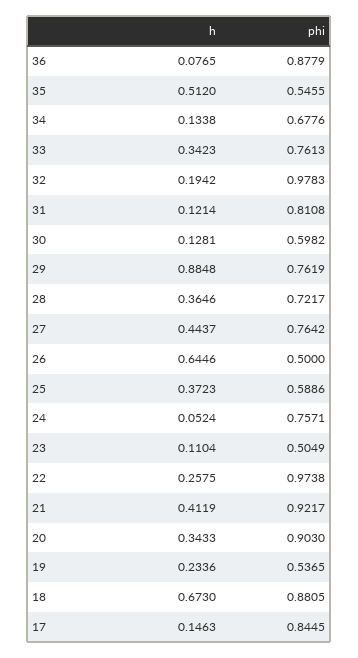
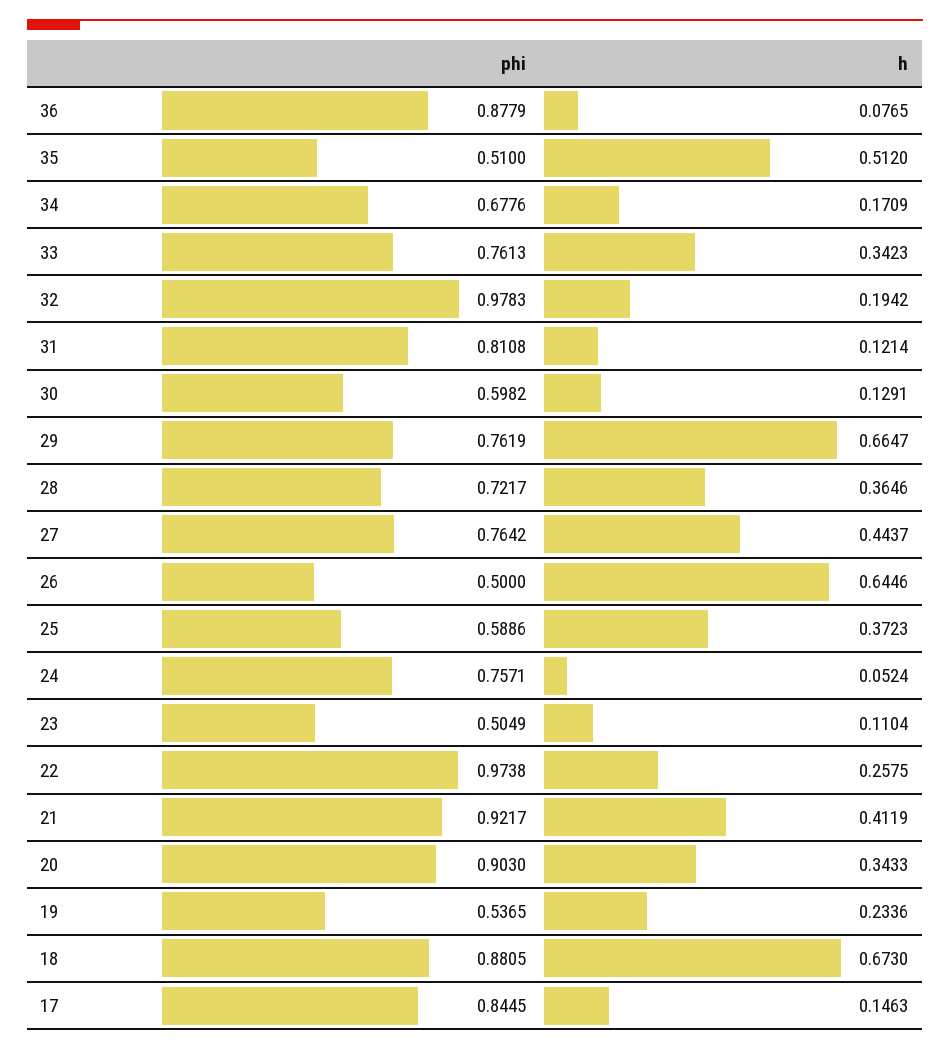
  {
    "h": {
      "36": 0.0765,
      "35": 0.512,
-     "34": 0.1338,
+     "34": 0.1709,
      "33": 0.3423,
      "32": 0.1942,
      "31": 0.1214,
-     "30": 0.1281,
+     "30": 0.1291,
-     "29": 0.8848,
+     "29": 0.6647,
      "28": 0.3646,
      "27": 0.4437,
      "26": 0.6446,
      "25": 0.3723,
      "24": 0.0524,
      "23": 0.1104,
      "22": 0.2575,
      "21": 0.4119,
      "20": 0.3433,
      "19": 0.2336,
      "18": 0.673,
      "17": 0.1463
    },
    "phi": {
      "36": 0.8779,
-     "35": 0.5455,
+     "35": 0.51,
      "34": 0.6776,
      "33": 0.7613,
      "32": 0.9783,
      "31": 0.8108,
      "30": 0.5982,
      "29": 0.7619,
      "28": 0.7217,
      "27": 0.7642,
      "26": 0.5,
      "25": 0.5886,
      "24": 0.7571,
      "23": 0.5049,
      "22": 0.9738,
      "21": 0.9217,
      "20": 0.903,
      "19": 0.5365,
      "18": 0.8805,
      "17": 0.8445
    }
  }

